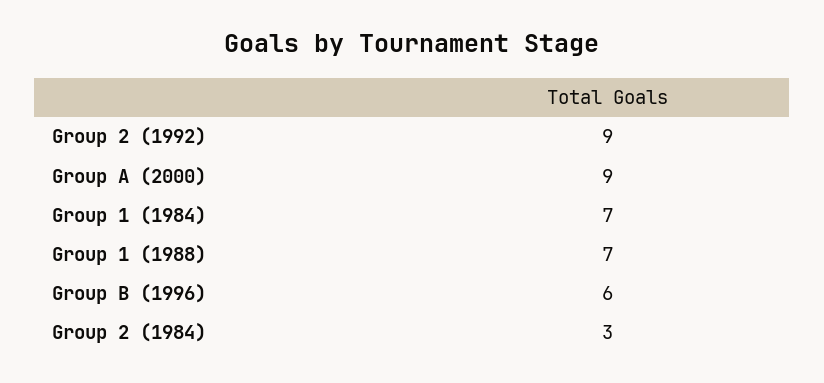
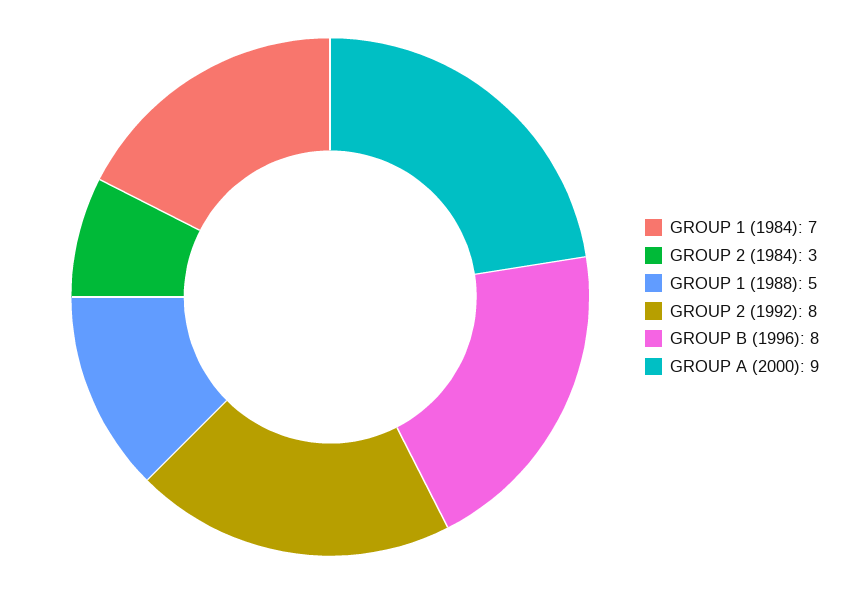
  {
-   "Group 2 (1992)": 9,
+   "Group 2 (1992)": 8,
    "Group A (2000)": 9,
    "Group 1 (1984)": 7,
-   "Group 1 (1988)": 7,
+   "Group 1 (1988)": 5,
-   "Group B (1996)": 6,
+   "Group B (1996)": 8,
    "Group 2 (1984)": 3
  }

